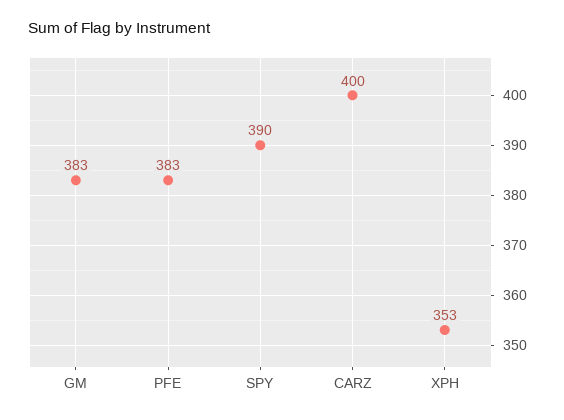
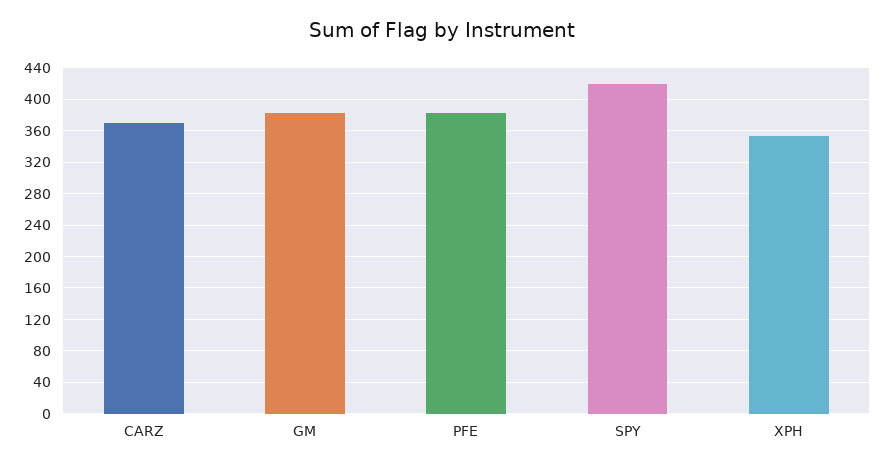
  {
    "GM": 383,
    "PFE": 383,
-   "SPY": 390,
+   "SPY": 420,
-   "CARZ": 400,
+   "CARZ": 370,
    "XPH": 353
  }

